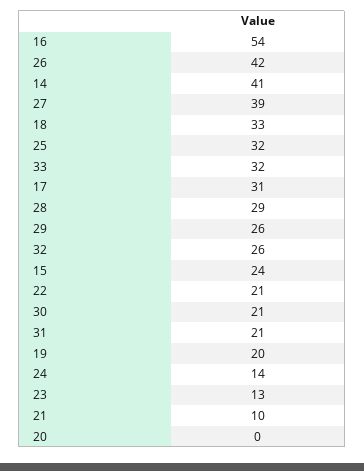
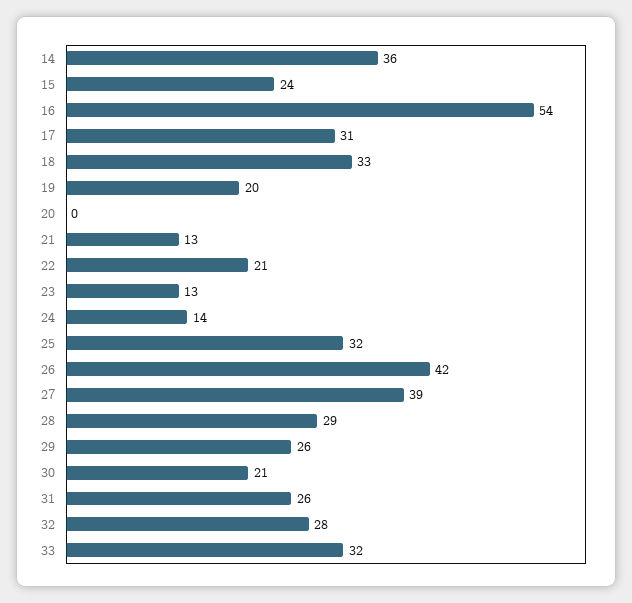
  {
    "16": 54,
    "26": 42,
-   "14": 41,
+   "14": 36,
    "27": 39,
    "18": 33,
    "25": 32,
    "33": 32,
    "17": 31,
    "28": 29,
    "29": 26,
-   "32": 26,
+   "32": 28,
    "15": 24,
    "22": 21,
    "30": 21,
-   "31": 21,
+   "31": 26,
    "19": 20,
    "24": 14,
    "23": 13,
-   "21": 10,
+   "21": 13,
    "20": 0
  }

